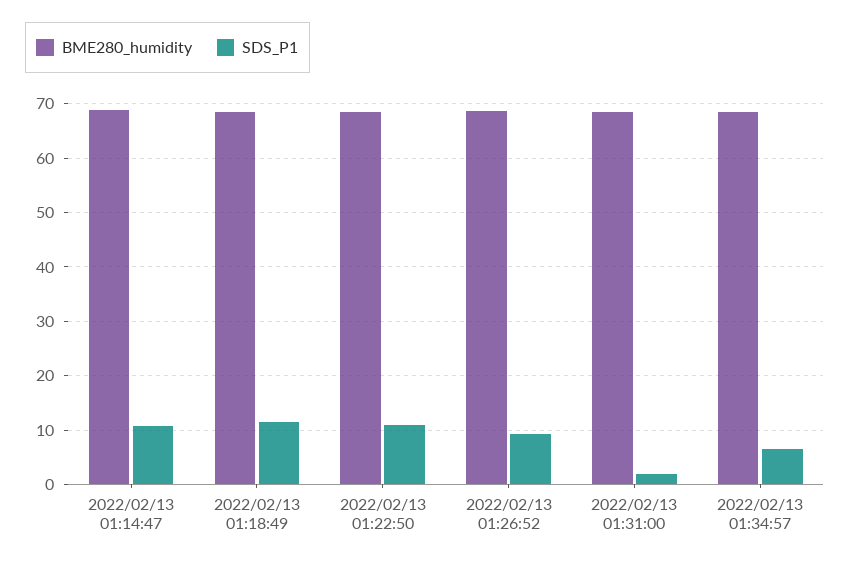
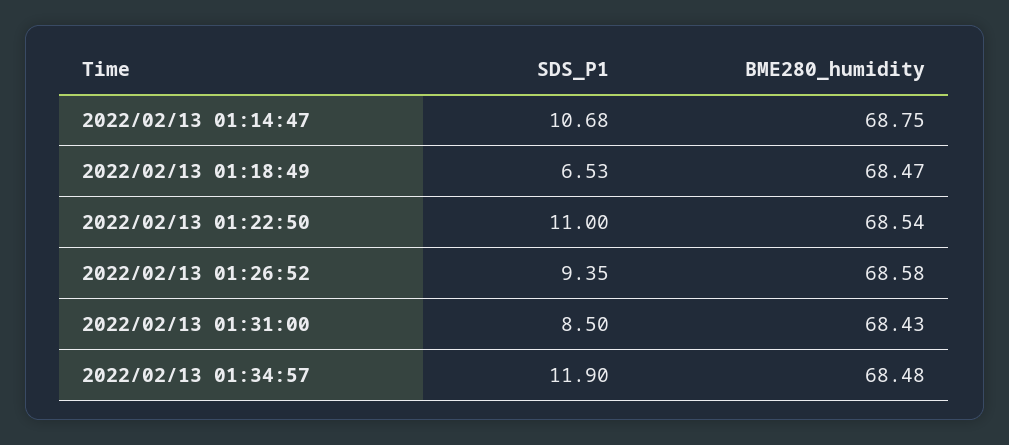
  {
    "BME280_humidity": {
      "2022/02/13 01:14:47": 68.75,
      "2022/02/13 01:18:49": 68.47,
      "2022/02/13 01:22:50": 68.54,
      "2022/02/13 01:26:52": 68.58,
      "2022/02/13 01:31:00": 68.43,
      "2022/02/13 01:34:57": 68.48
    },
    "SDS_P1": {
      "2022/02/13 01:14:47": 10.68,
-     "2022/02/13 01:18:49": 12,
+     "2022/02/13 01:18:49": 6.53,
      "2022/02/13 01:22:50": 11,
      "2022/02/13 01:26:52": 9.35,
-     "2022/02/13 01:31:00": 2,
+     "2022/02/13 01:31:00": 8.5,
-     "2022/02/13 01:34:57": 6
+     "2022/02/13 01:34:57": 11.9
    }
  }

